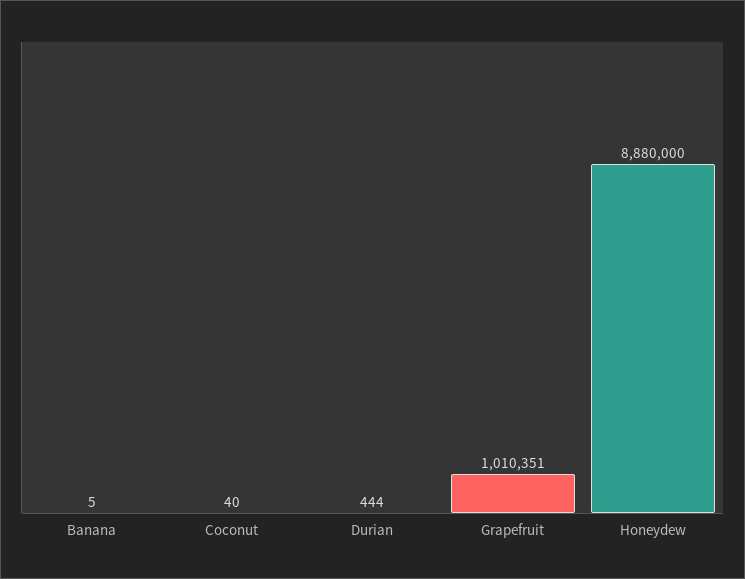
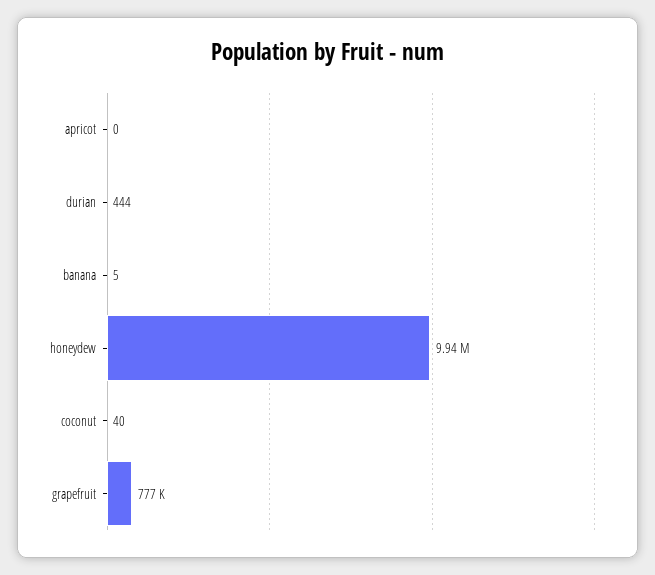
  {
    "Banana": 5,
    "Coconut": 40,
    "Durian": 444,
-   "Grapefruit": 1010351,
+   "Grapefruit": 777000,
-   "Honeydew": 8880000
+   "Honeydew": 9940000,
+   "apricot": 0
  }

